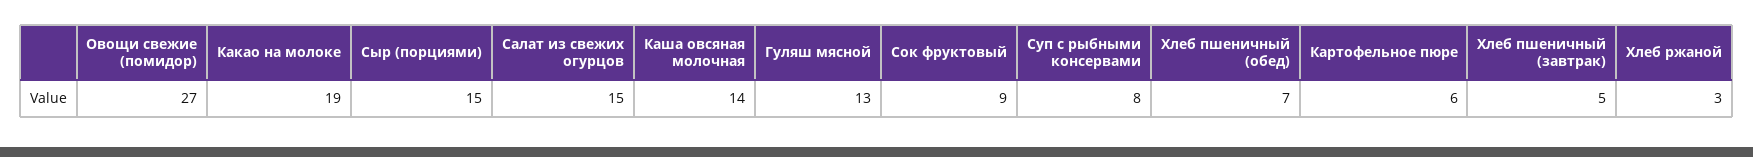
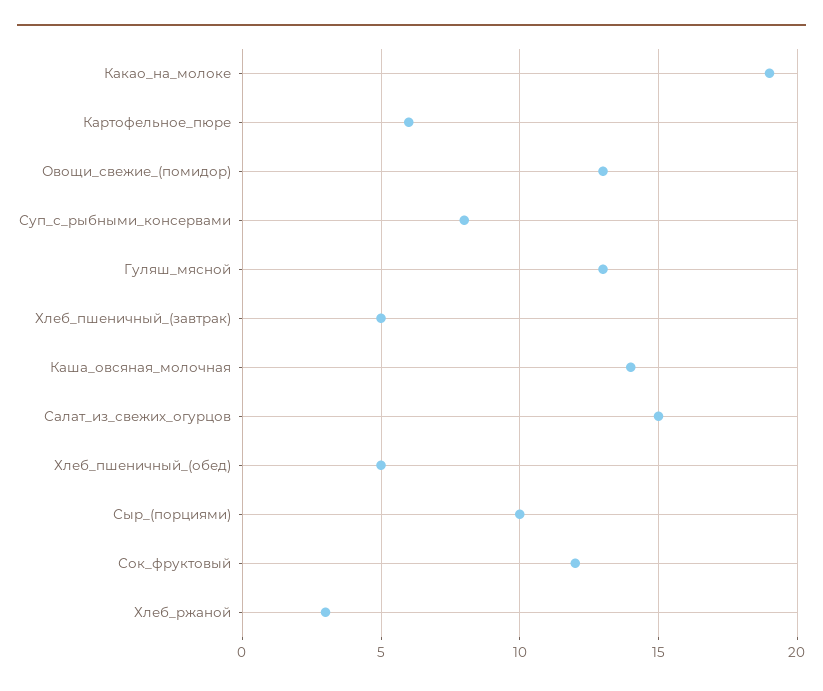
  {
-   "Овощи свежие (помидор)": 27,
+   "Овощи свежие (помидор)": 13,
    "Какао на молоке": 19,
-   "Сыр (порциями)": 15,
+   "Сыр (порциями)": 10,
    "Салат из свежих огурцов": 15,
    "Каша овсяная молочная": 14,
    "Гуляш мясной": 13,
-   "Сок фруктовый": 9,
+   "Сок фруктовый": 12,
    "Суп с рыбными консервами": 8,
-   "Хлеб пшеничный (обед)": 7,
+   "Хлеб пшеничный (обед)": 5,
    "Картофельное пюре": 6,
    "Хлеб пшеничный (завтрак)": 5,
    "Хлеб ржаной": 3
  }

